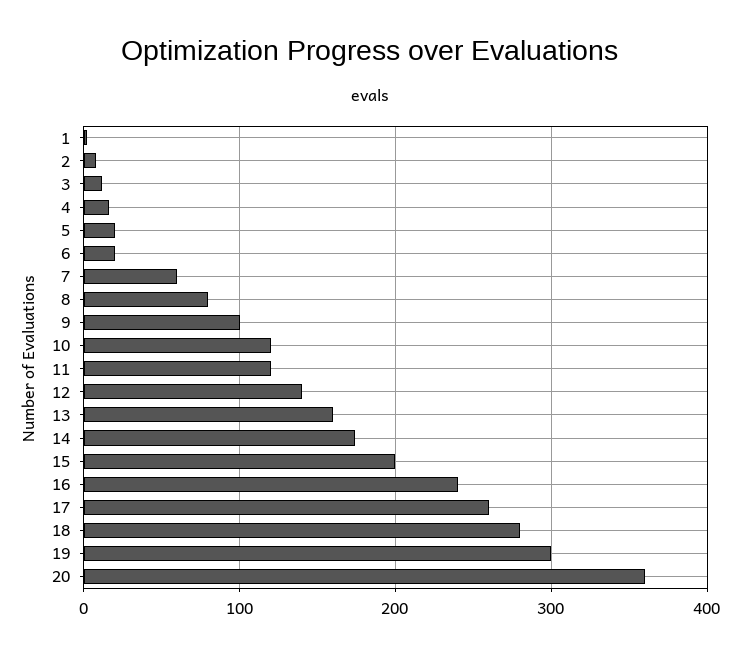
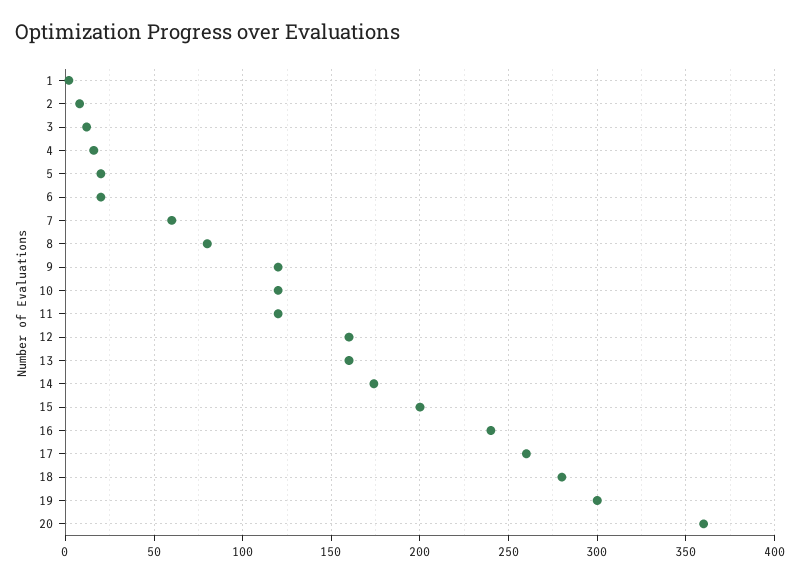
  {
    "1": 0,
    "2": 10,
    "3": 10,
    "4": 15,
    "5": 20,
    "6": 20,
    "7": 60,
    "8": 80,
-   "9": 100,
+   "9": 120,
    "10": 120,
    "11": 120,
-   "12": 140,
+   "12": 160,
    "13": 160,
    "14": 175,
    "15": 200,
    "16": 240,
    "17": 260,
    "18": 280,
    "19": 300,
    "20": 360
  }

